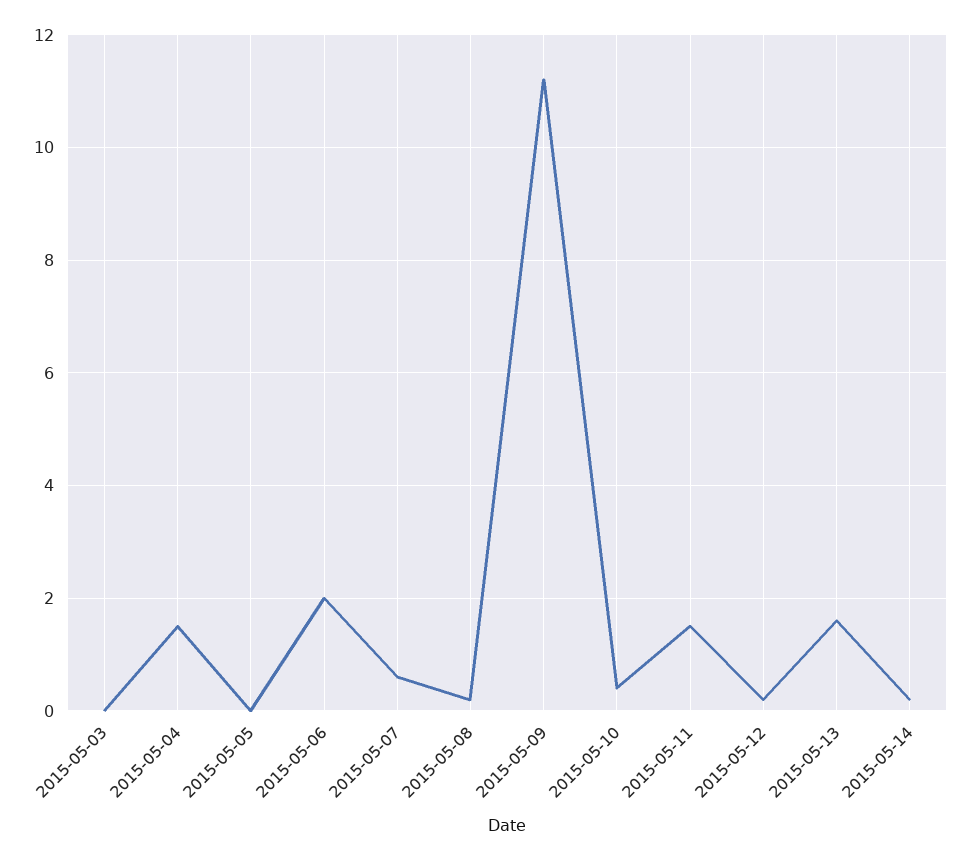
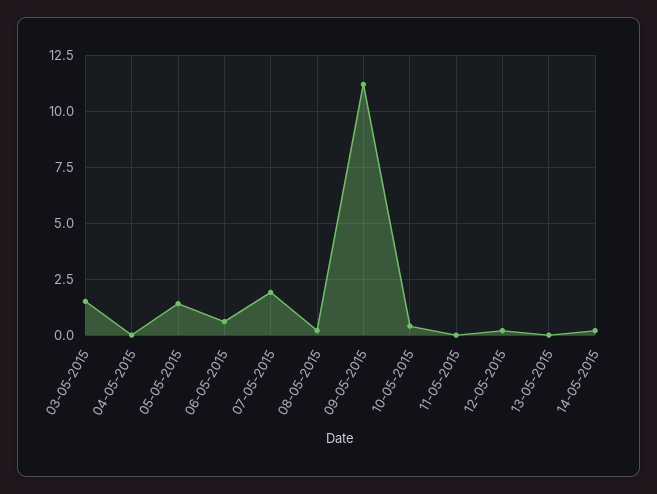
  {
-   "2015-05-03": 0,
+   "2015-05-03": 1.5,
-   "2015-05-04": 1.5,
+   "2015-05-04": 0,
-   "2015-05-05": 0,
+   "2015-05-05": 1.5,
-   "2015-05-06": 2,
+   "2015-05-06": 0.5,
-   "2015-05-07": 0.5,
+   "2015-05-07": 2,
    "2015-05-08": 0,
    "2015-05-09": 11,
    "2015-05-10": 0.5,
-   "2015-05-11": 1.5,
+   "2015-05-11": 0,
    "2015-05-12": 0,
-   "2015-05-13": 1.5,
+   "2015-05-13": 0,
    "2015-05-14": 0
  }

